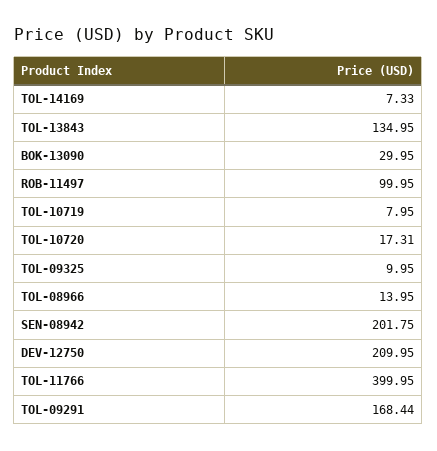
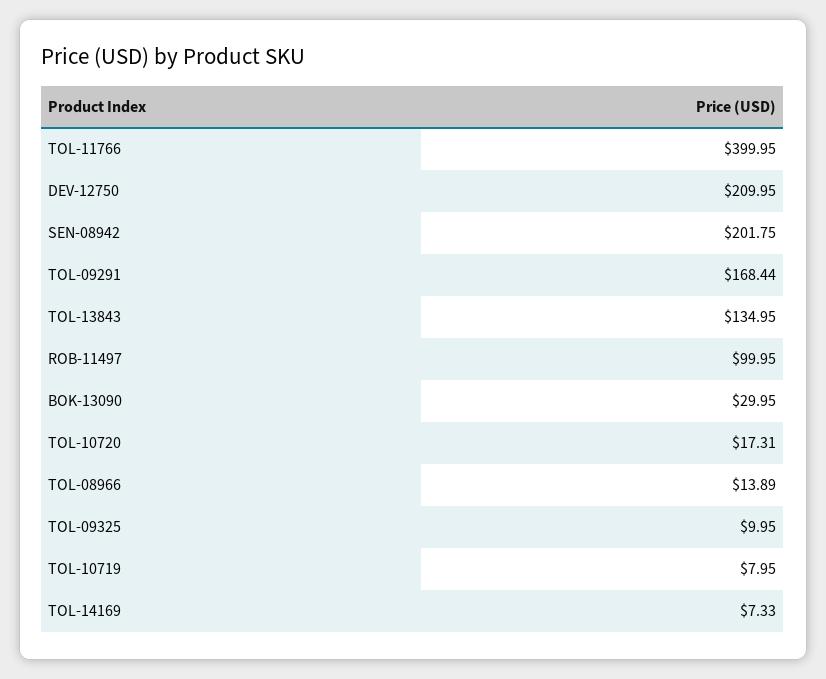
  {
    "TOL-14169": 7.33,
    "TOL-13843": 134.95,
    "BOK-13090": 29.95,
    "ROB-11497": 99.95,
    "TOL-10719": 7.95,
    "TOL-10720": 17.31,
    "TOL-09325": 9.95,
-   "TOL-08966": 13.95,
+   "TOL-08966": 13.89,
    "SEN-08942": 201.75,
    "DEV-12750": 209.95,
    "TOL-11766": 399.95,
    "TOL-09291": 168.44
  }

